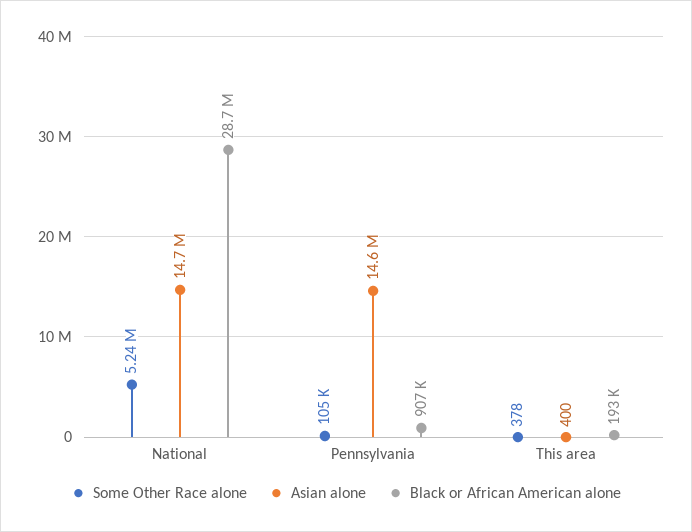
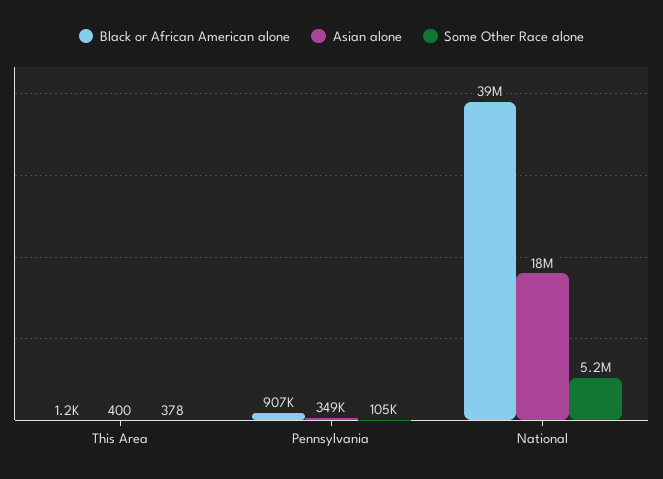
  {
    "Some Other Race alone": {
      "National": 5240000,
      "Pennsylvania": 105000,
      "This area": 378
    },
    "Asian alone": {
-     "National": 14700000,
+     "National": 18000000,
-     "Pennsylvania": 14600000,
+     "Pennsylvania": 349000,
      "This area": 400
    },
    "Black or African American alone": {
-     "National": 28700000,
+     "National": 39000000,
      "Pennsylvania": 907000,
-     "This area": 193000
+     "This area": 1200
    }
  }

